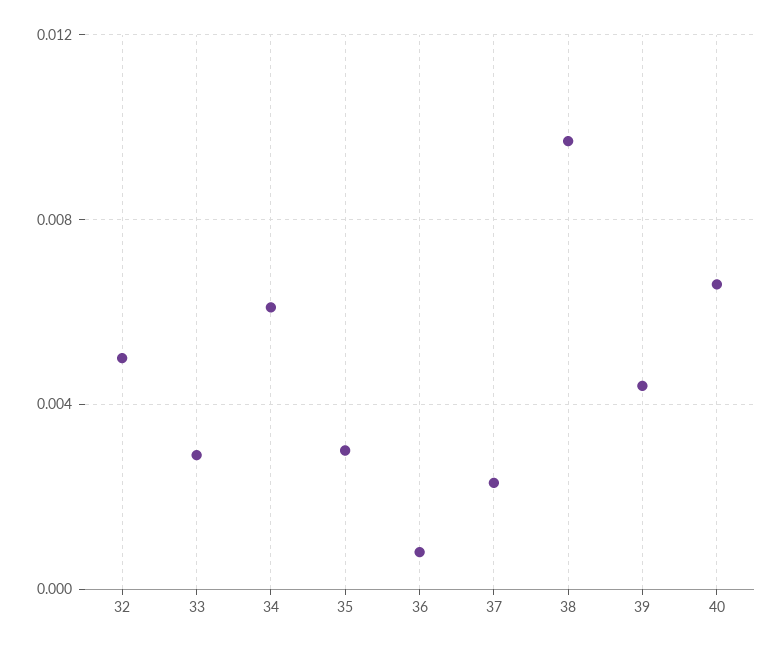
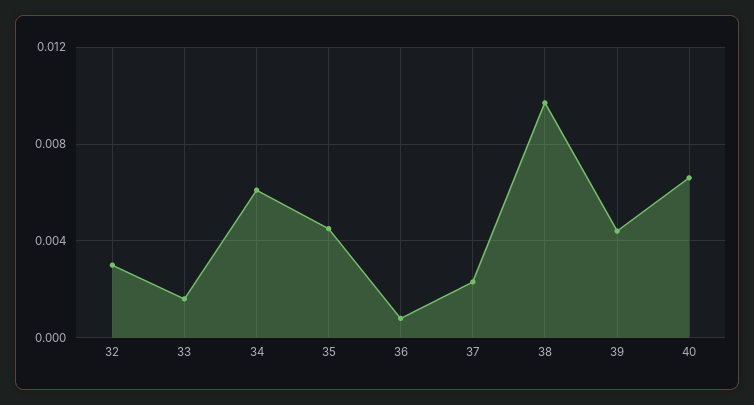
  {
-   "32": 0.005,
+   "32": 0.003,
-   "33": 0.003,
+   "33": 0.0015,
    "34": 0.006,
-   "35": 0.003,
+   "35": 0.0045,
    "36": 0.001,
    "37": 0.0025,
    "38": 0.0095,
    "39": 0.0045,
    "40": 0.0065
  }

